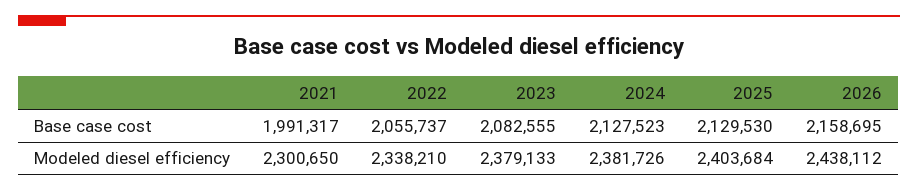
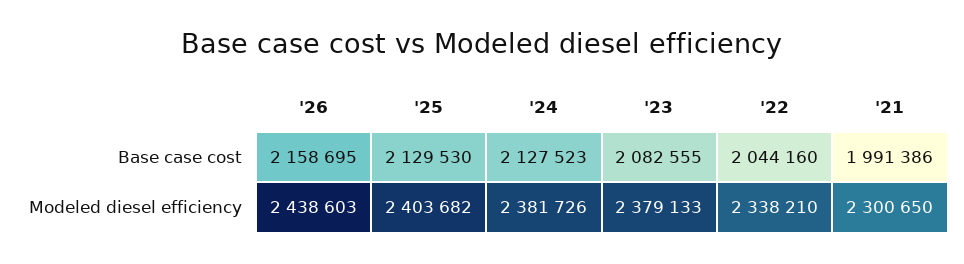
  {
    "2021": {
-     "Base case cost": 1991317,
+     "Base case cost": 1991386,
      "Modeled diesel efficiency": 2300650
    },
    "2022": {
-     "Base case cost": 2055737,
+     "Base case cost": 2044160,
      "Modeled diesel efficiency": 2338210
    },
    "2023": {
      "Base case cost": 2082555,
      "Modeled diesel efficiency": 2379133
    },
    "2024": {
      "Base case cost": 2127523,
      "Modeled diesel efficiency": 2381726
    },
    "2025": {
      "Base case cost": 2129530,
-     "Modeled diesel efficiency": 2403684
+     "Modeled diesel efficiency": 2403682
    },
    "2026": {
      "Base case cost": 2158695,
-     "Modeled diesel efficiency": 2438112
+     "Modeled diesel efficiency": 2438603
    }
  }

